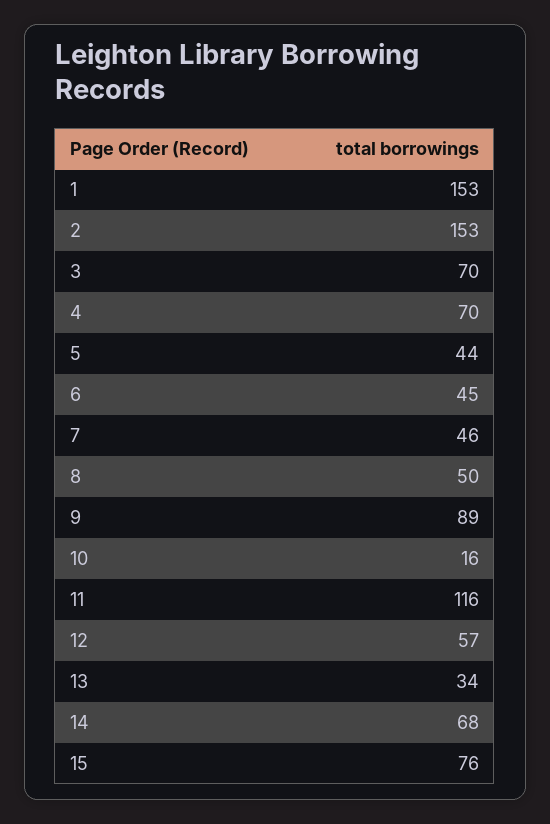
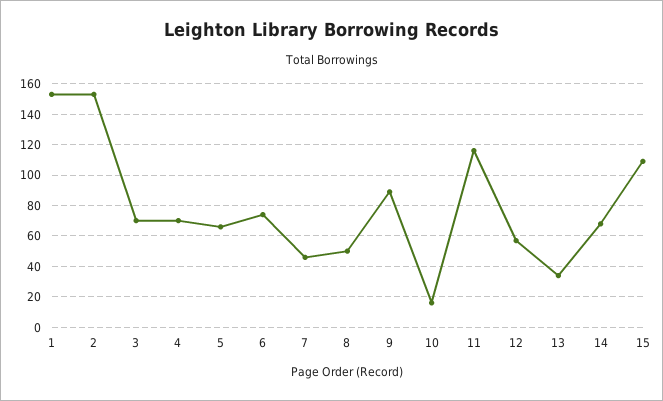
  {
    "1": 153,
    "2": 153,
    "3": 70,
    "4": 70,
-   "5": 44,
+   "5": 65,
-   "6": 45,
+   "6": 75,
    "7": 46,
    "8": 50,
    "9": 89,
    "10": 16,
    "11": 116,
    "12": 57,
    "13": 34,
    "14": 68,
-   "15": 76
+   "15": 110
  }

